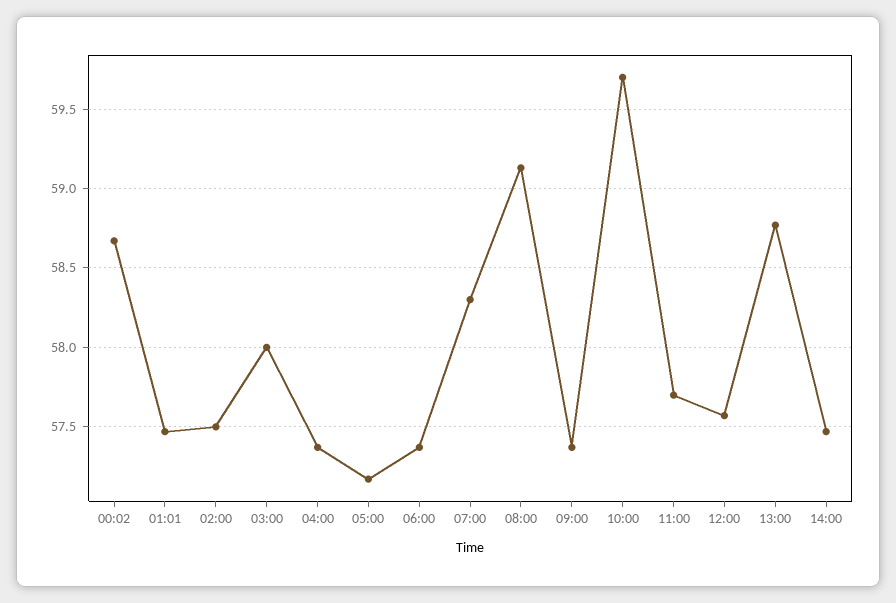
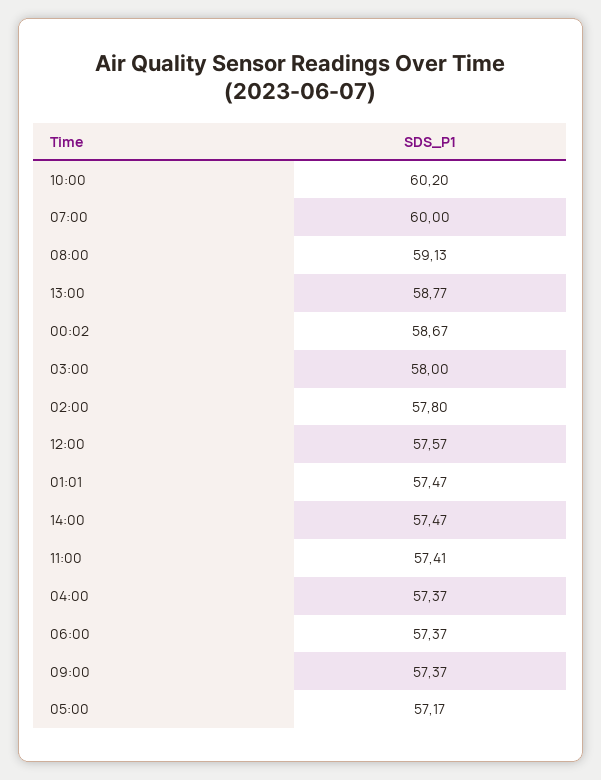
  {
    "00:02": 58.67,
    "01:01": 57.47,
-   "02:00": 57.5,
+   "02:00": 57.8,
    "03:00": 58,
    "04:00": 57.37,
    "05:00": 57.17,
    "06:00": 57.37,
-   "07:00": 58.3,
+   "07:00": 60,
    "08:00": 59.13,
    "09:00": 57.37,
-   "10:00": 59.7,
+   "10:00": 60.2,
-   "11:00": 57.7,
+   "11:00": 57.41,
    "12:00": 57.57,
    "13:00": 58.77,
    "14:00": 57.47
  }

